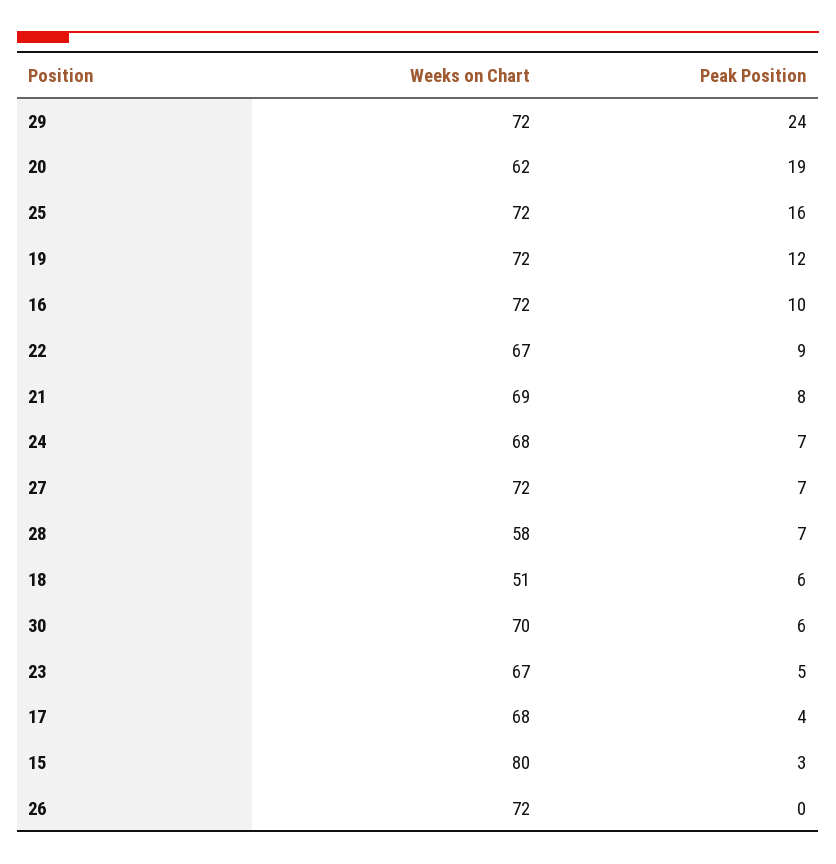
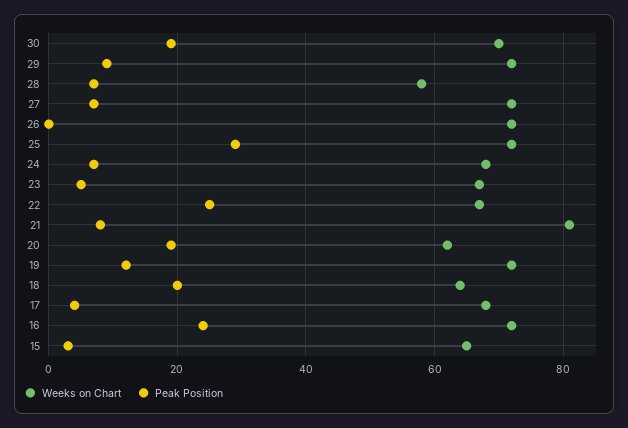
  {
    "Weeks on Chart": {
      "29": 72,
      "20": 62,
      "25": 72,
      "19": 72,
      "16": 72,
      "22": 67,
-     "21": 69,
+     "21": 80,
      "24": 68,
      "27": 72,
      "28": 58,
-     "18": 51,
+     "18": 65,
      "30": 70,
      "23": 67,
      "17": 68,
-     "15": 80,
+     "15": 65,
      "26": 72
    },
    "Peak Position": {
-     "29": 24,
+     "29": 10,
      "20": 19,
-     "25": 16,
+     "25": 30,
      "19": 12,
-     "16": 10,
+     "16": 25,
-     "22": 9,
+     "22": 25,
      "21": 8,
      "24": 7,
      "27": 7,
      "28": 7,
-     "18": 6,
+     "18": 20,
-     "30": 6,
+     "30": 20,
      "23": 5,
      "17": 4,
      "15": 3,
      "26": 0
    }
  }

